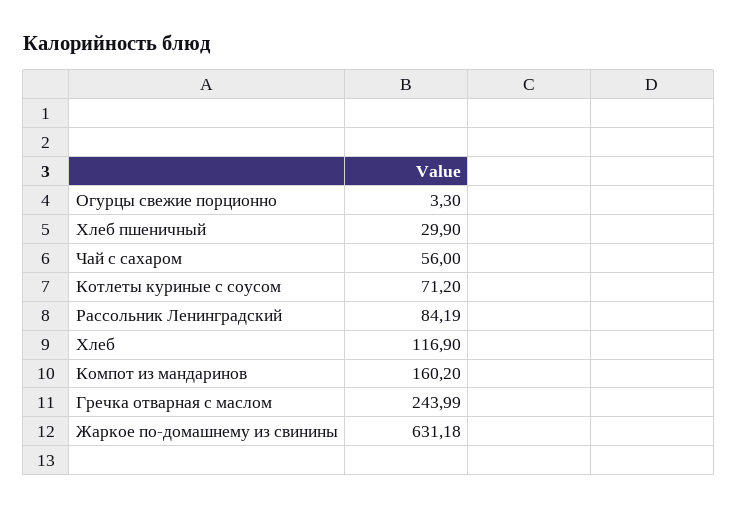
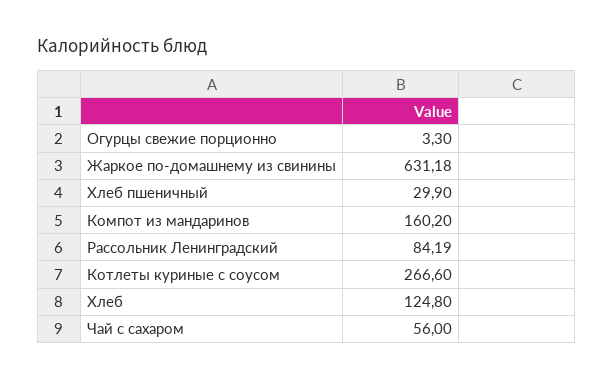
  {
    "Огурцы свежие порционно": 3.3,
    "Хлеб пшеничный": 29.9,
    "Чай с сахаром": 56,
-   "Котлеты куриные с соусом": 71.2,
+   "Котлеты куриные с соусом": 266.6,
    "Рассольник Ленинградский": 84.19,
-   "Хлеб": 116.9,
+   "Хлеб": 124.8,
    "Компот из мандаринов": 160.2,
-   "Гречка отварная с маслом": 243.99,
    "Жаркое по-домашнему из свинины": 631.18
  }

